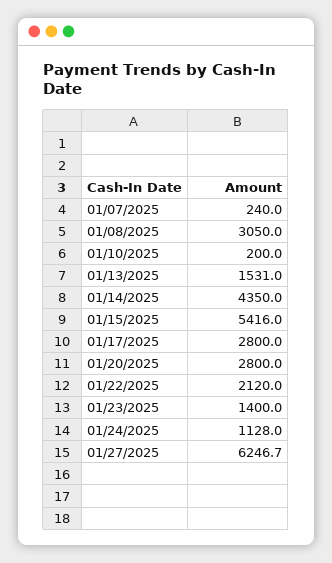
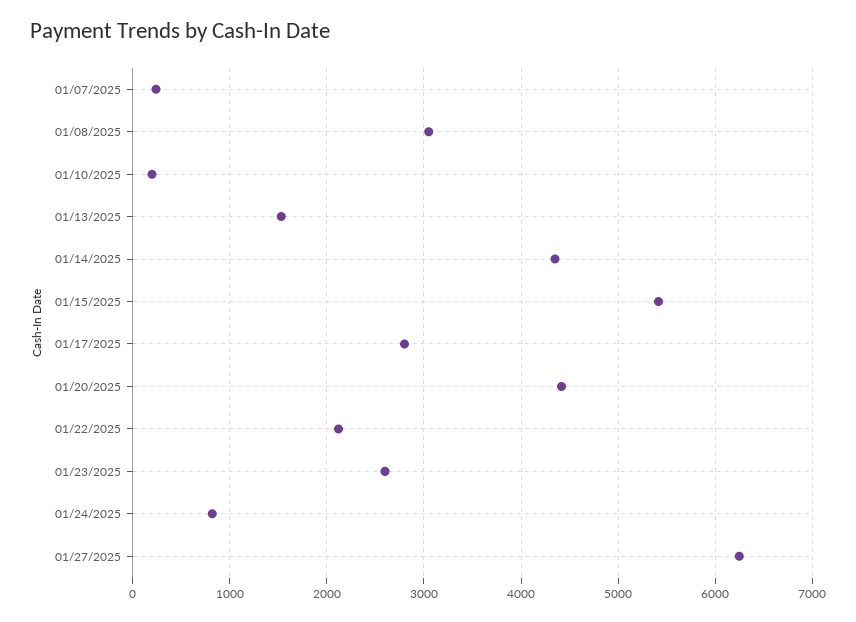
  {
    "01/07/2025": 240,
    "01/08/2025": 3050,
    "01/10/2025": 200,
    "01/13/2025": 1531,
    "01/14/2025": 4350,
    "01/15/2025": 5416,
    "01/17/2025": 2800,
-   "01/20/2025": 2800,
+   "01/20/2025": 4400,
    "01/22/2025": 2120,
-   "01/23/2025": 1400,
+   "01/23/2025": 2600,
-   "01/24/2025": 1128,
+   "01/24/2025": 800,
    "01/27/2025": 6246.7
  }

